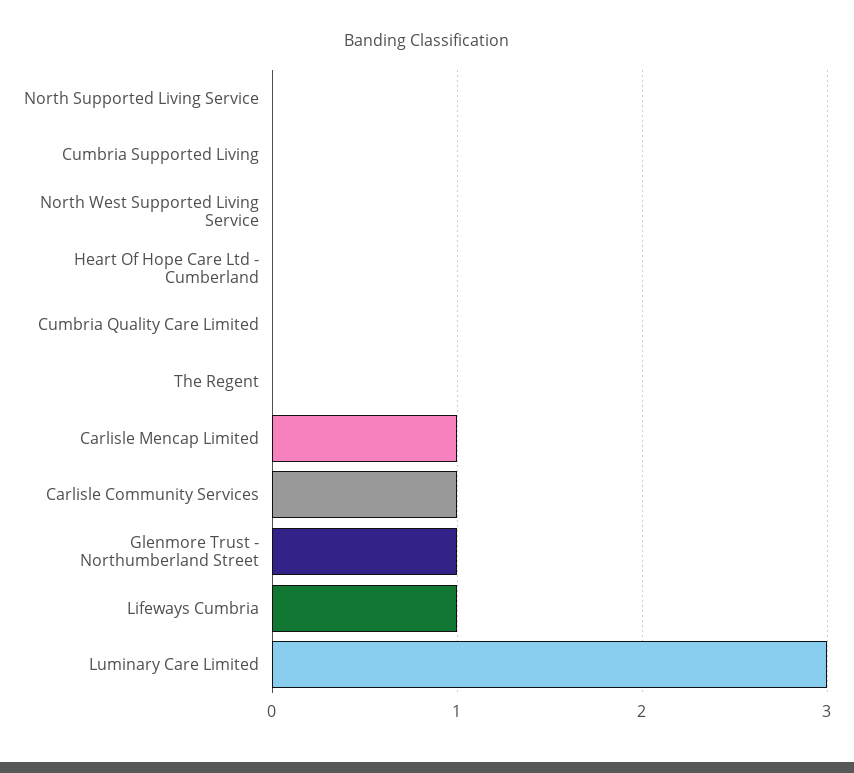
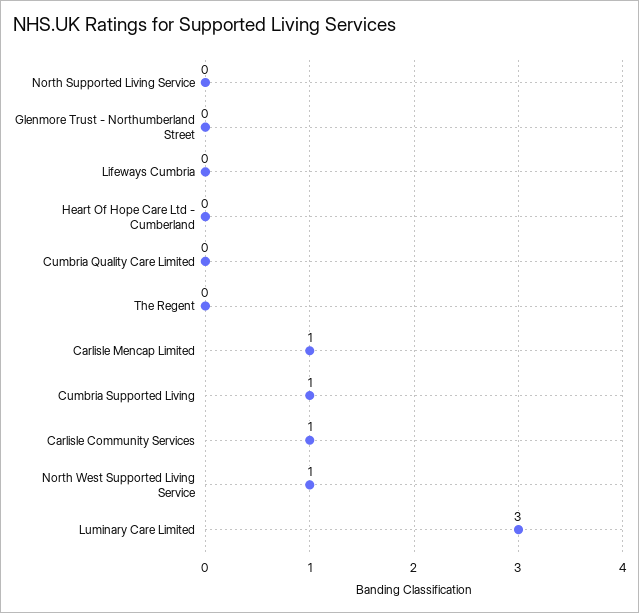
  {
    "North Supported Living Service": 0,
-   "Cumbria Supported Living": 0,
+   "Cumbria Supported Living": 1,
-   "North West Supported Living Service": 0,
+   "North West Supported Living Service": 1,
    "Heart Of Hope Care Ltd - Cumberland": 0,
    "Cumbria Quality Care Limited": 0,
    "The Regent": 0,
    "Carlisle Mencap Limited": 1,
    "Carlisle Community Services": 1,
-   "Glenmore Trust - Northumberland Street": 1,
+   "Glenmore Trust - Northumberland Street": 0,
-   "Lifeways Cumbria": 1,
+   "Lifeways Cumbria": 0,
    "Luminary Care Limited": 3
  }

